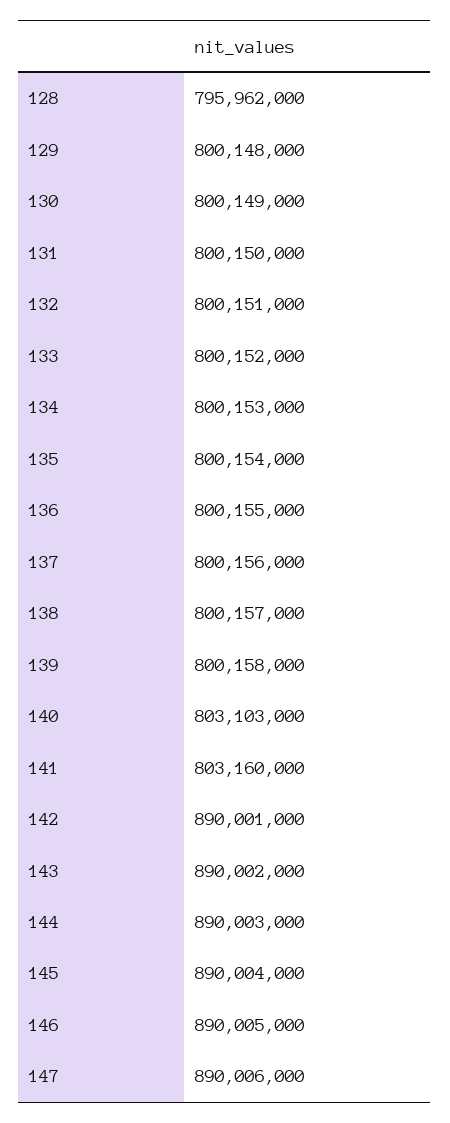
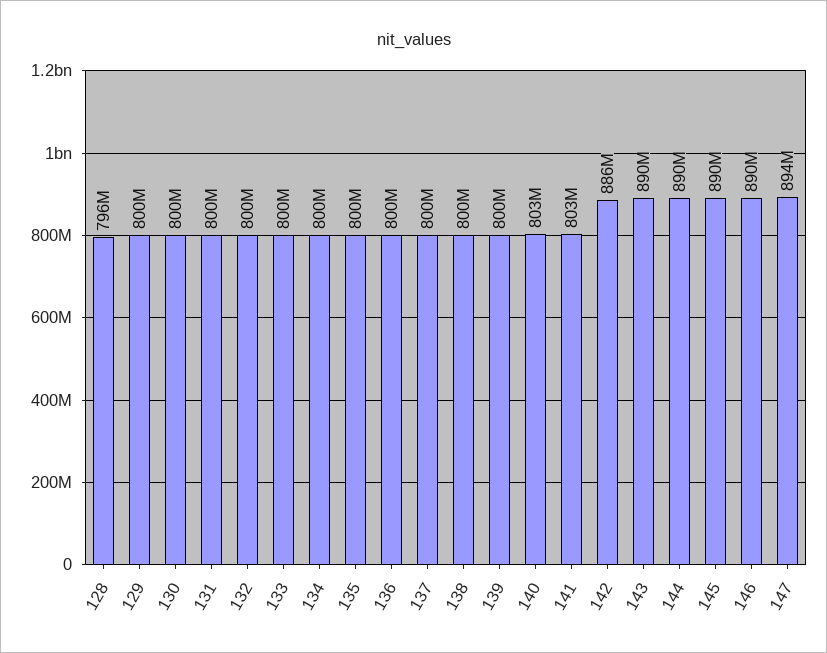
  {
    "128": 795962000,
    "129": 800148000,
    "130": 800149000,
    "131": 800150000,
    "132": 800151000,
    "133": 800152000,
    "134": 800153000,
    "135": 800154000,
    "136": 800155000,
    "137": 800156000,
    "138": 800157000,
    "139": 800158000,
    "140": 803103000,
    "141": 803160000,
-   "142": 890001000,
+   "142": 886000000,
    "143": 890002000,
    "144": 890003000,
    "145": 890004000,
    "146": 890005000,
-   "147": 890006000
+   "147": 894000000
  }

